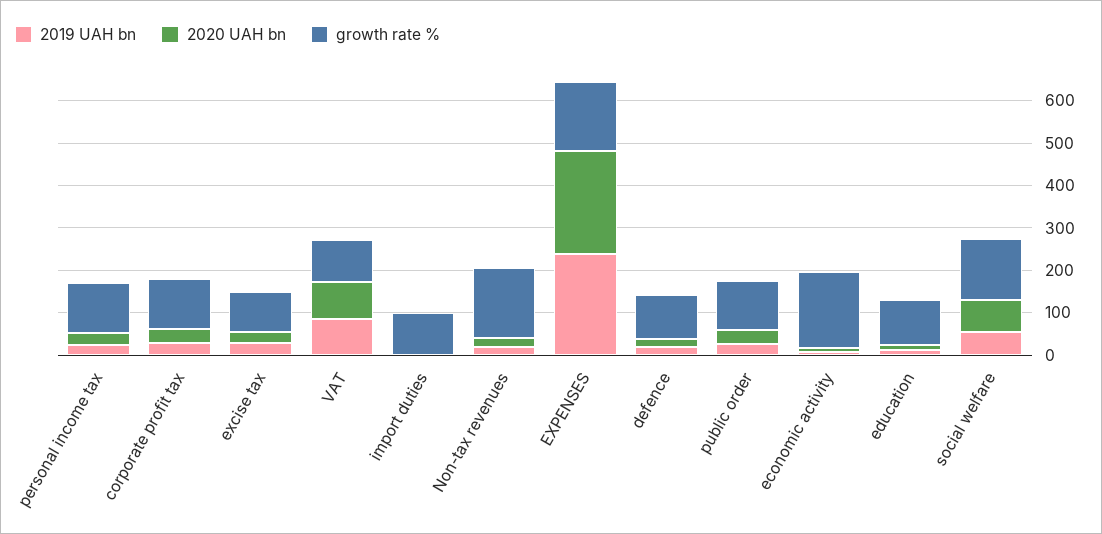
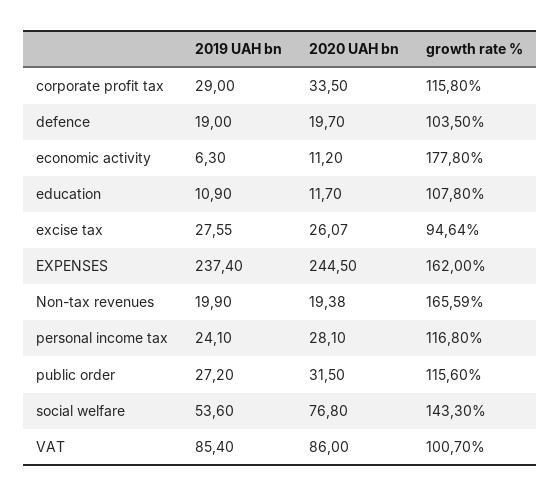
  {
    "2019 UAH bn": {
      "personal income tax": 24.1,
      "corporate profit tax": 29,
      "excise tax": 27.55,
      "VAT": 85.4,
-     "import duties": 0,
      "Non-tax revenues": 19.9,
      "EXPENSES": 237.4,
      "defence": 19,
      "public order": 27.2,
      "economic activity": 6.3,
      "education": 10.9,
      "social welfare": 53.6
    },
    "2020 UAH bn": {
      "personal income tax": 28.1,
      "corporate profit tax": 33.5,
      "excise tax": 26.07,
      "VAT": 86,
-     "import duties": 0,
      "Non-tax revenues": 19.38,
      "EXPENSES": 244.5,
      "defence": 19.7,
      "public order": 31.5,
      "economic activity": 11.2,
      "education": 11.7,
      "social welfare": 76.8
    },
    "growth rate %": {
      "personal income tax": 116.8,
      "corporate profit tax": 115.8,
      "excise tax": 94.64,
      "VAT": 100.7,
-     "import duties": 100,
      "Non-tax revenues": 165.59,
      "EXPENSES": 162,
      "defence": 103.5,
      "public order": 115.6,
      "economic activity": 177.8,
      "education": 107.8,
      "social welfare": 143.3
    }
  }

